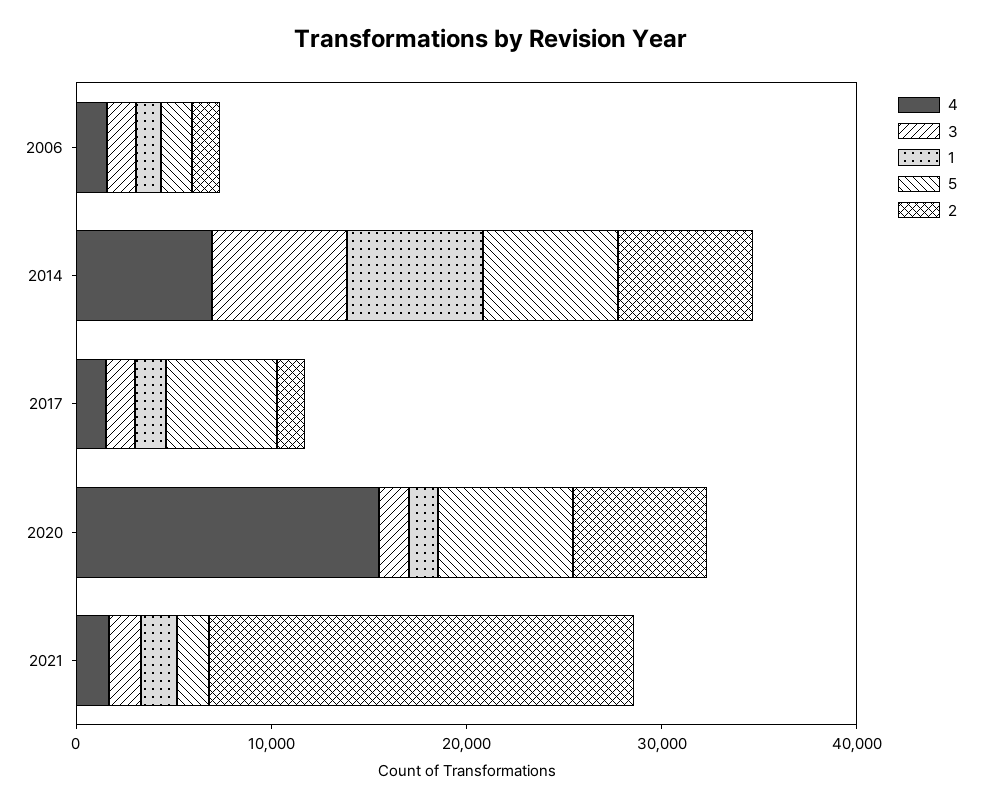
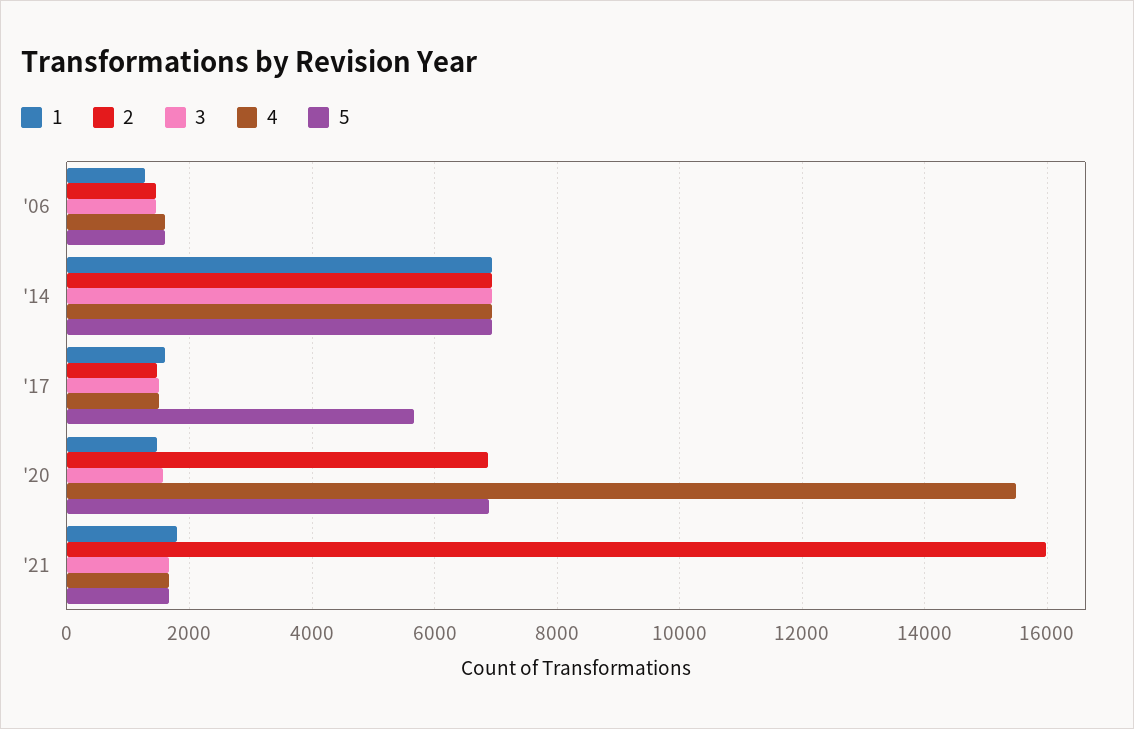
  {
    "4": {
      "2006": 1600,
      "2014": 7000,
      "2017": 1600,
      "2020": 15400,
      "2021": 1600
    },
    "3": {
      "2006": 1400,
      "2014": 7000,
      "2017": 1600,
      "2020": 1600,
      "2021": 1600
    },
    "1": {
      "2006": 1200,
      "2014": 7000,
      "2017": 1600,
      "2020": 1400,
      "2021": 1800
    },
    "5": {
      "2006": 1600,
      "2014": 7000,
      "2017": 5600,
      "2020": 6800,
      "2021": 1600
    },
    "2": {
      "2006": 1400,
      "2014": 7000,
      "2017": 1400,
      "2020": 6800,
-     "2021": 22000
+     "2021": 16000
    }
  }

